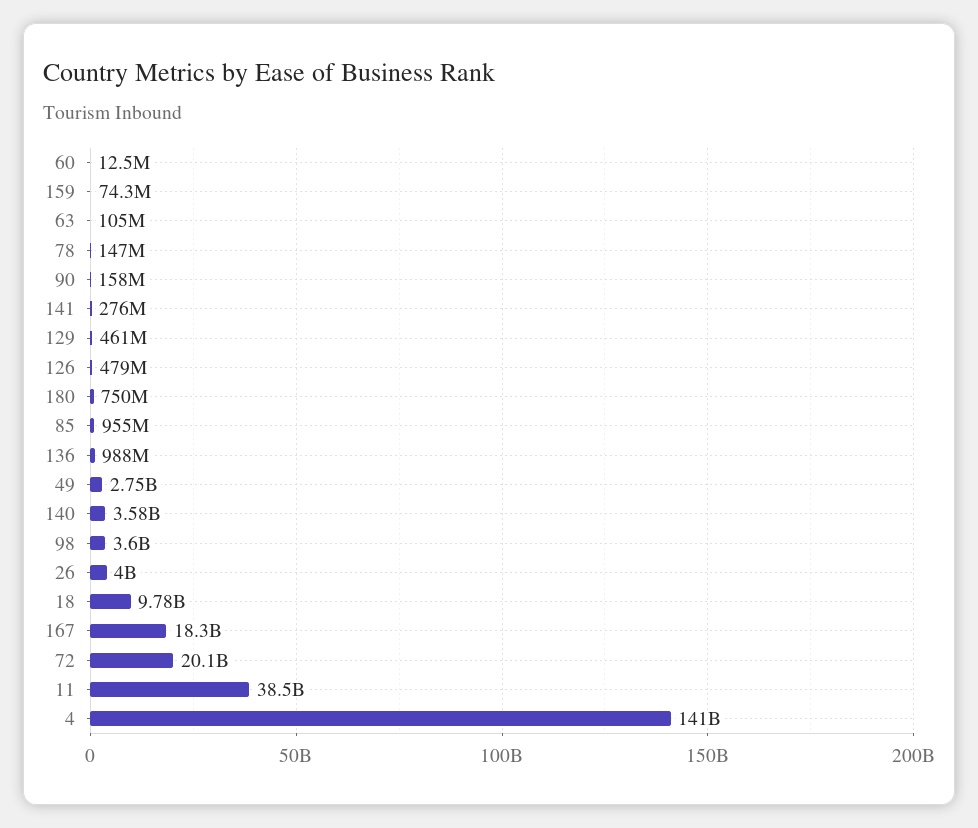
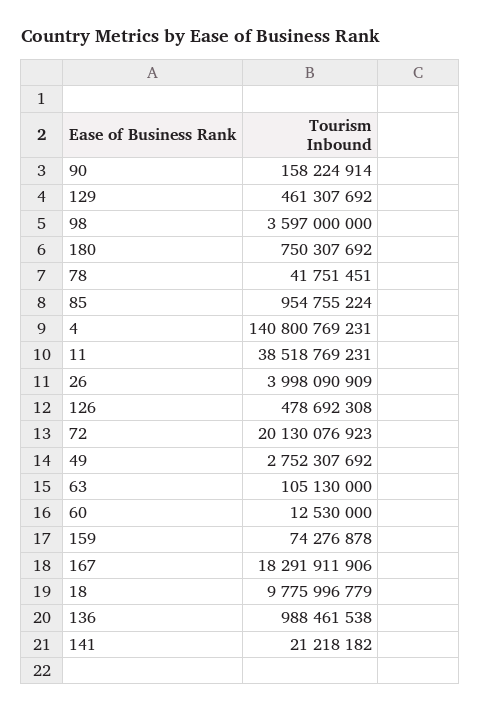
  {
    "60": 12530000,
    "159": 74276878,
    "63": 105130000,
-   "78": 147000000,
+   "78": 41751451,
    "90": 158224914,
-   "141": 276000000,
+   "141": 21218182,
    "129": 461307692,
    "126": 478692308,
    "180": 750307692,
    "85": 954755224,
    "136": 988461538,
    "49": 2752307692,
-   "140": 3580000000,
    "98": 3597000000,
    "26": 3998090909,
    "18": 9775996779,
    "167": 18291911906,
    "72": 20130076923,
    "11": 38518769231,
    "4": 140800769231
  }

